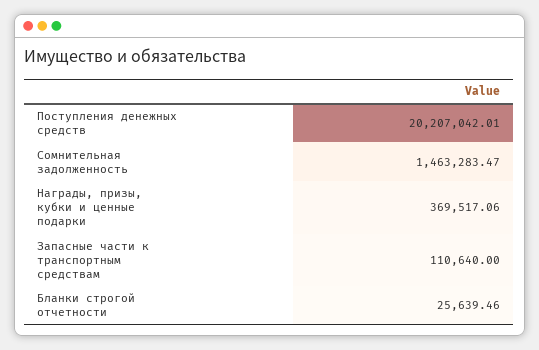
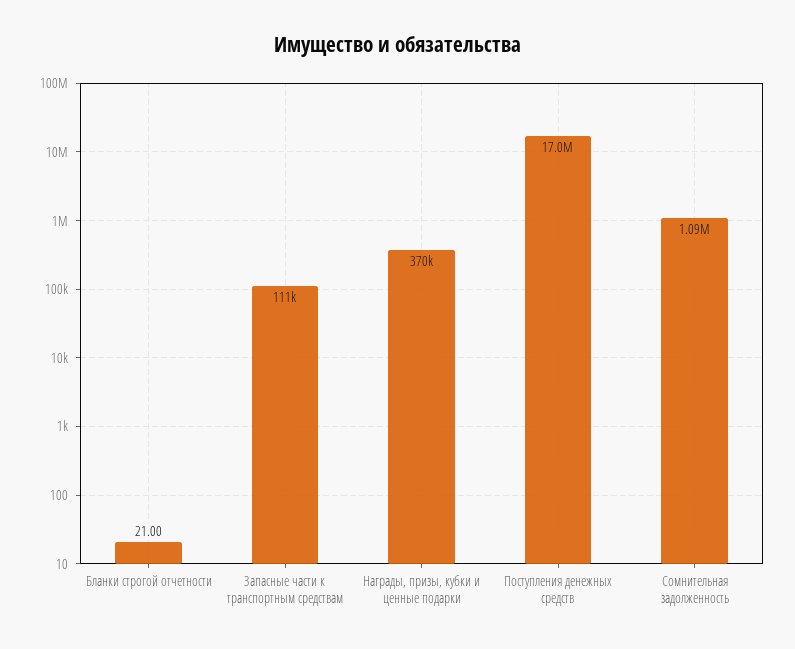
  {
-   "Поступления денежных средств": 20207042.01,
+   "Поступления денежных средств": 17000000,
-   "Сомнительная задолженность": 1463283.47,
+   "Сомнительная задолженность": 1090000,
    "Награды, призы, кубки и ценные подарки": 369517.06,
    "Запасные части к транспортным средствам": 110640,
-   "Бланки строгой отчетности": 25639.46
+   "Бланки строгой отчетности": 21
  }

